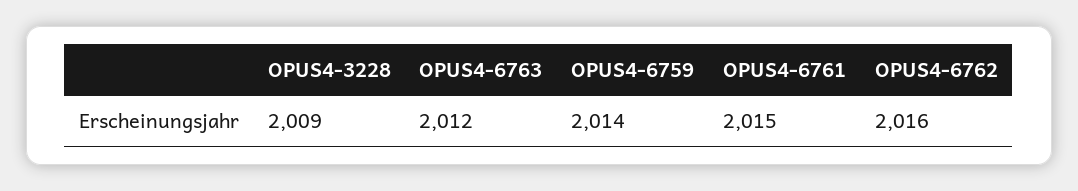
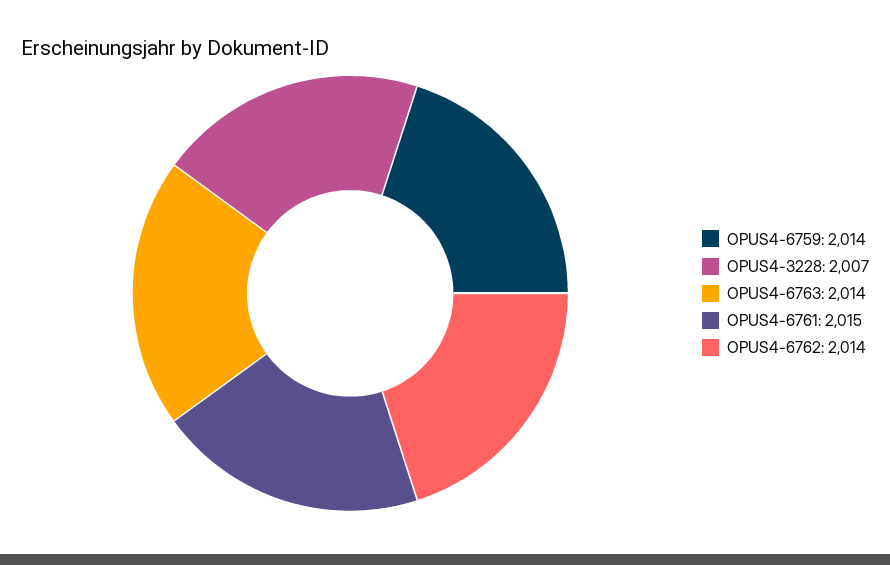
  {
-   "OPUS4-3228": 2009,
+   "OPUS4-3228": 2007,
-   "OPUS4-6763": 2012,
+   "OPUS4-6763": 2014,
    "OPUS4-6759": 2014,
    "OPUS4-6761": 2015,
-   "OPUS4-6762": 2016
+   "OPUS4-6762": 2014
  }

